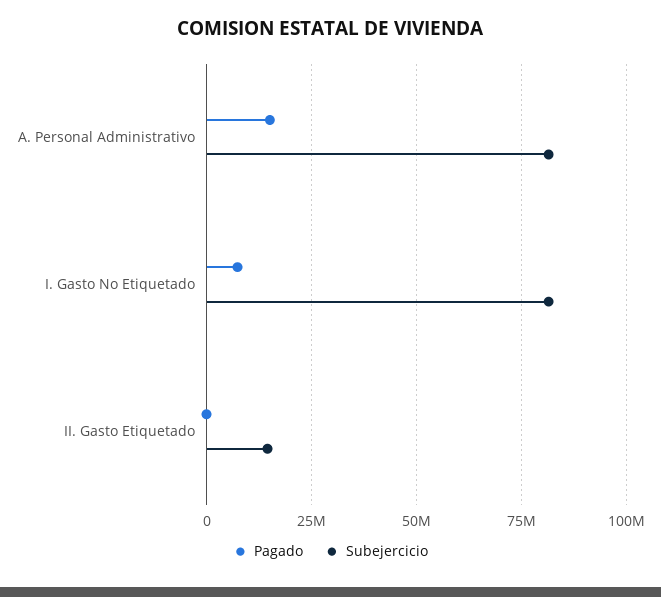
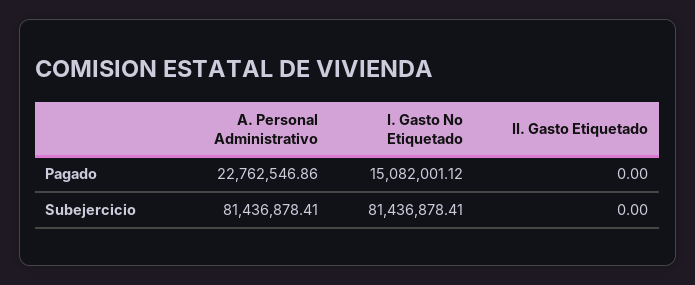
  {
    "Pagado": {
-     "A. Personal Administrativo": 15000000,
+     "A. Personal Administrativo": 22762546.86,
-     "I. Gasto No Etiquetado": 7500000,
+     "I. Gasto No Etiquetado": 15082001.12,
      "II. Gasto Etiquetado": 0
    },
    "Subejercicio": {
      "A. Personal Administrativo": 81436878.41,
      "I. Gasto No Etiquetado": 81436878.41,
-     "II. Gasto Etiquetado": 15000000
+     "II. Gasto Etiquetado": 0
    }
  }

